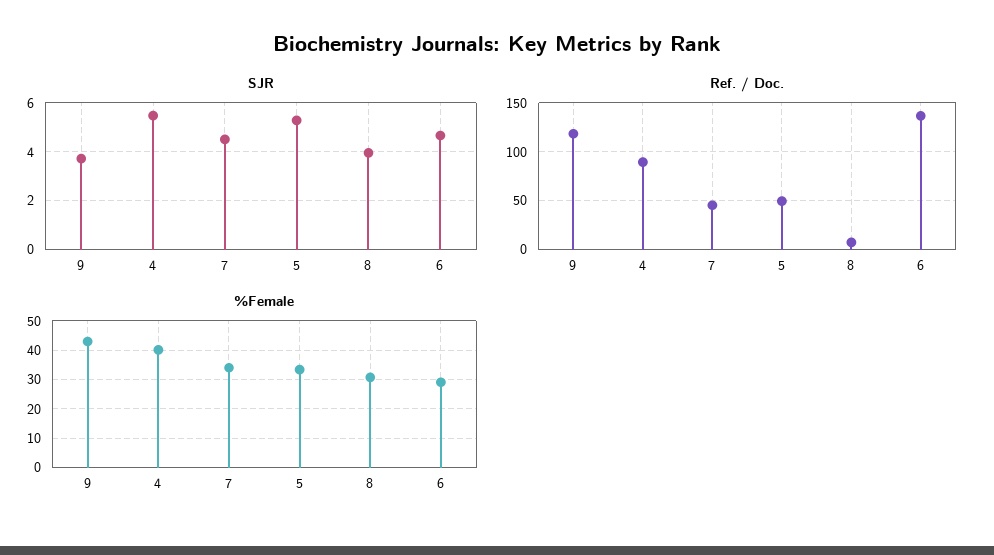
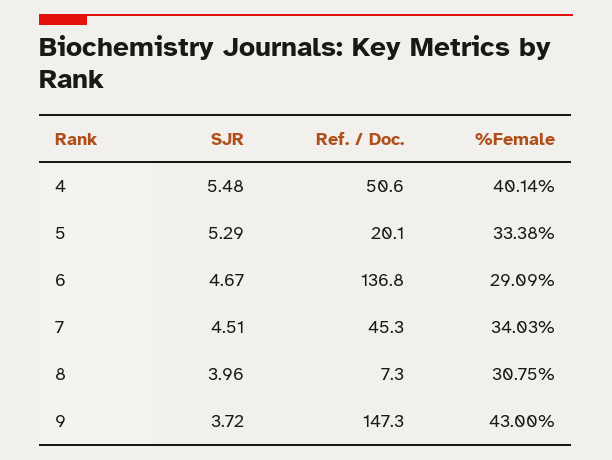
  {
    "SJR": {
      "9": 3.72,
      "4": 5.48,
      "7": 4.51,
      "5": 5.29,
      "8": 3.96,
      "6": 4.67
    },
    "Ref. / Doc.": {
-     "9": 120,
+     "9": 147.3,
-     "4": 90,
+     "4": 50.6,
      "7": 45.3,
-     "5": 50,
+     "5": 20.1,
      "8": 7.3,
      "6": 136.8
    },
    "%Female": {
      "9": 43,
      "4": 40.14,
      "7": 34.03,
      "5": 33.38,
      "8": 30.75,
      "6": 29.09
    }
  }

